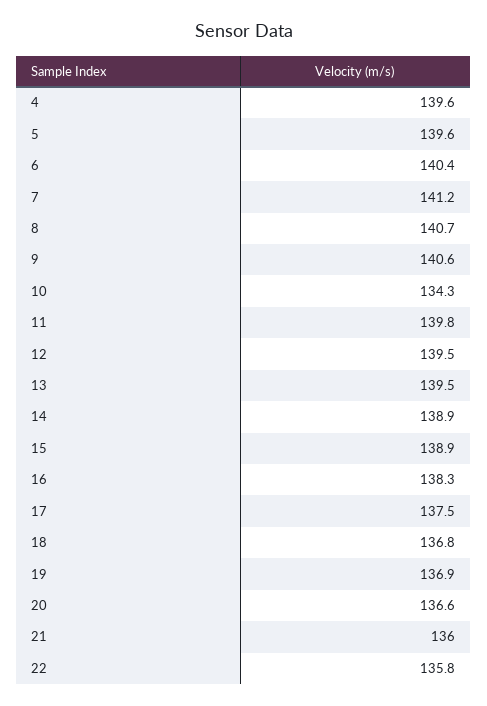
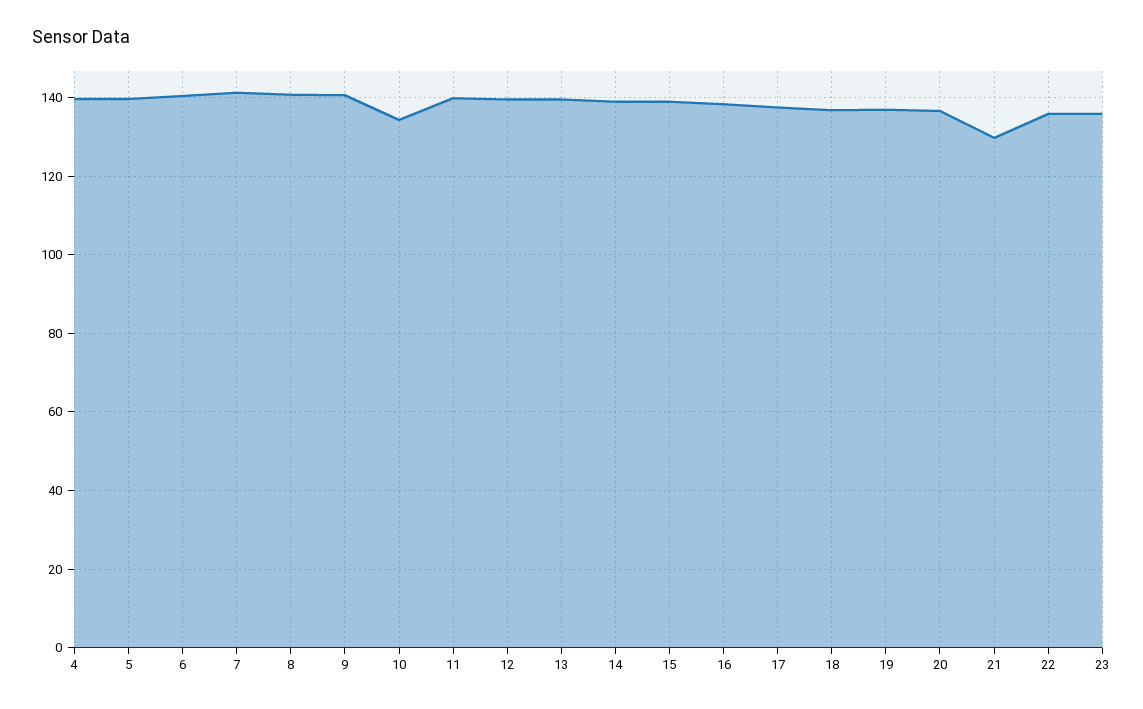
  {
    "4": 139.6,
    "5": 139.6,
    "6": 140.4,
    "7": 141.2,
    "8": 140.7,
    "9": 140.6,
    "10": 134.3,
    "11": 139.8,
    "12": 139.5,
    "13": 139.5,
    "14": 138.9,
    "15": 138.9,
    "16": 138.3,
    "17": 137.5,
    "18": 136.8,
    "19": 136.9,
    "20": 136.6,
-   "21": 136,
+   "21": 130,
-   "22": 135.8
+   "22": 135.8,
+   "23": 136
  }

